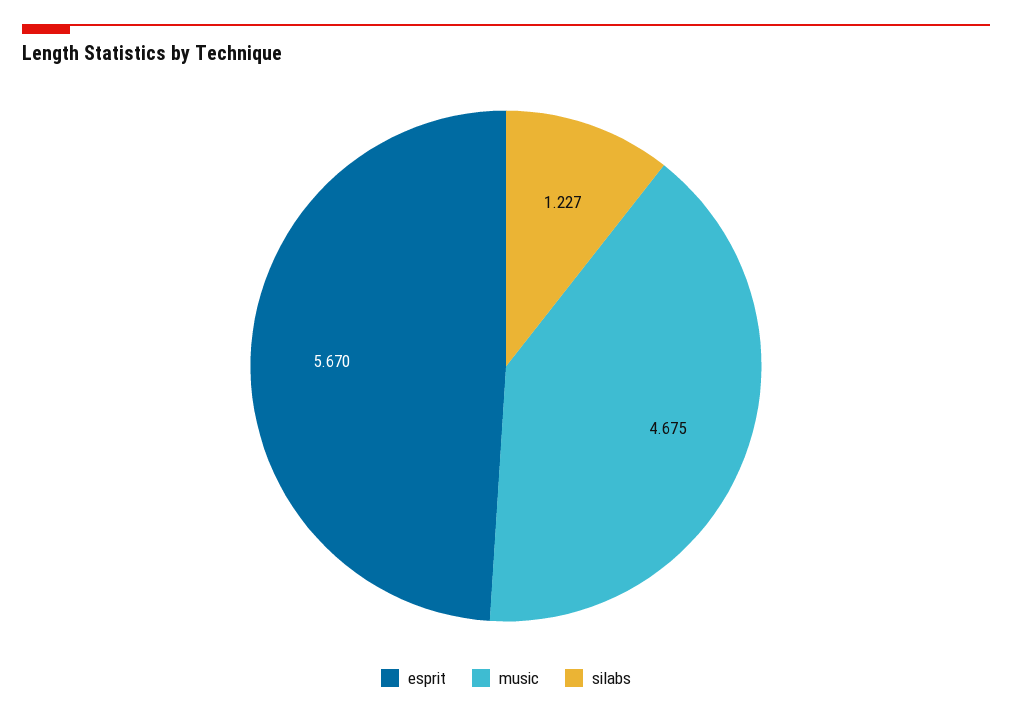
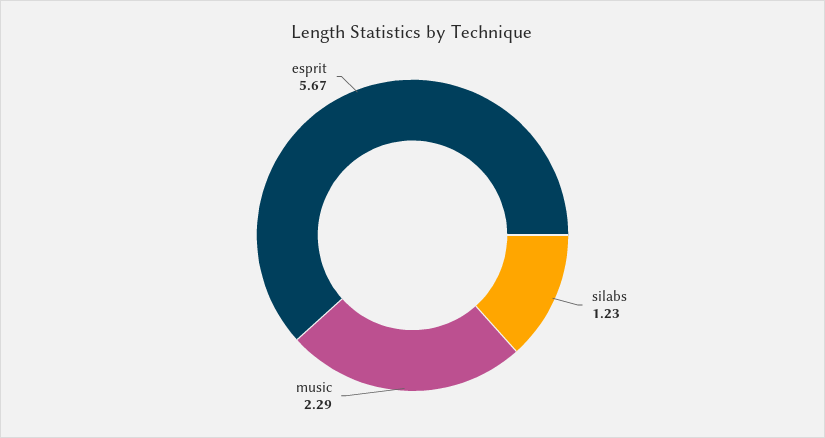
  {
    "esprit": 5.67,
-   "music": 4.675,
+   "music": 2.29,
    "silabs": 1.227
  }

